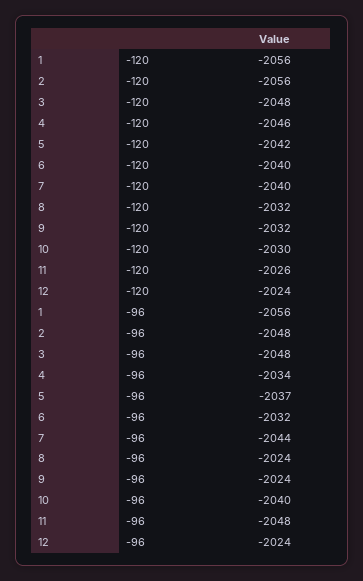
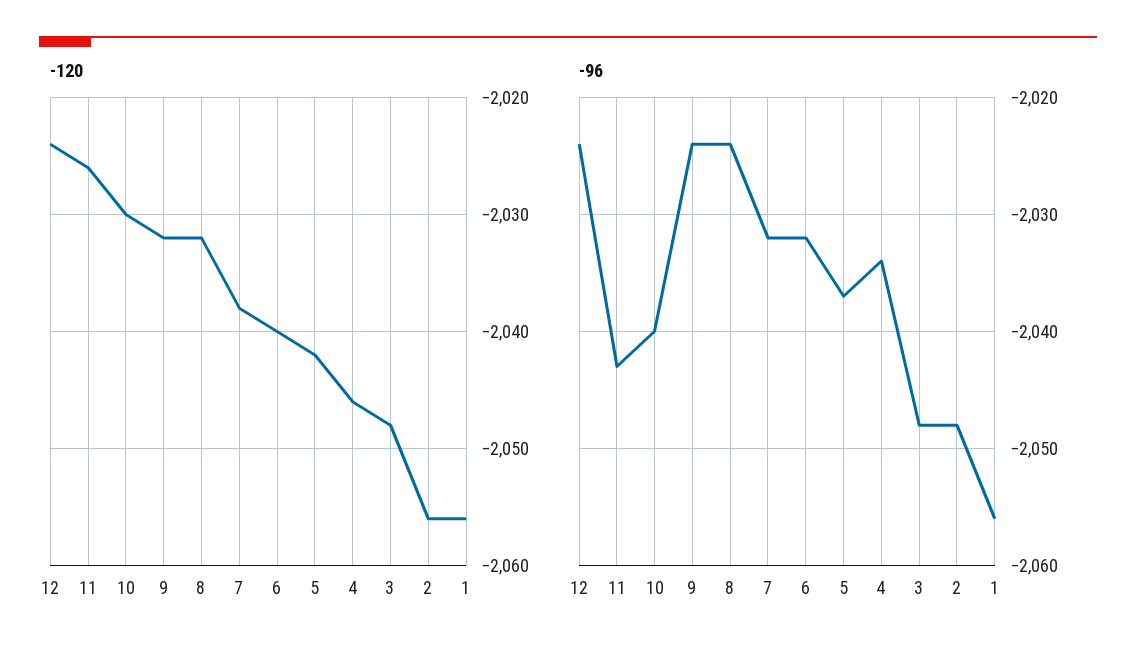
  {
    "-120": {
      "1": -2056,
      "2": -2056,
      "3": -2048,
      "4": -2046,
      "5": -2042,
      "6": -2040,
-     "7": -2040,
+     "7": -2038,
      "8": -2032,
      "9": -2032,
      "10": -2030,
      "11": -2026,
      "12": -2024
    },
    "-96": {
      "1": -2056,
      "2": -2048,
      "3": -2048,
      "4": -2034,
      "5": -2037,
      "6": -2032,
-     "7": -2044,
+     "7": -2032,
      "8": -2024,
      "9": -2024,
      "10": -2040,
-     "11": -2048,
+     "11": -2043,
      "12": -2024
    }
  }

